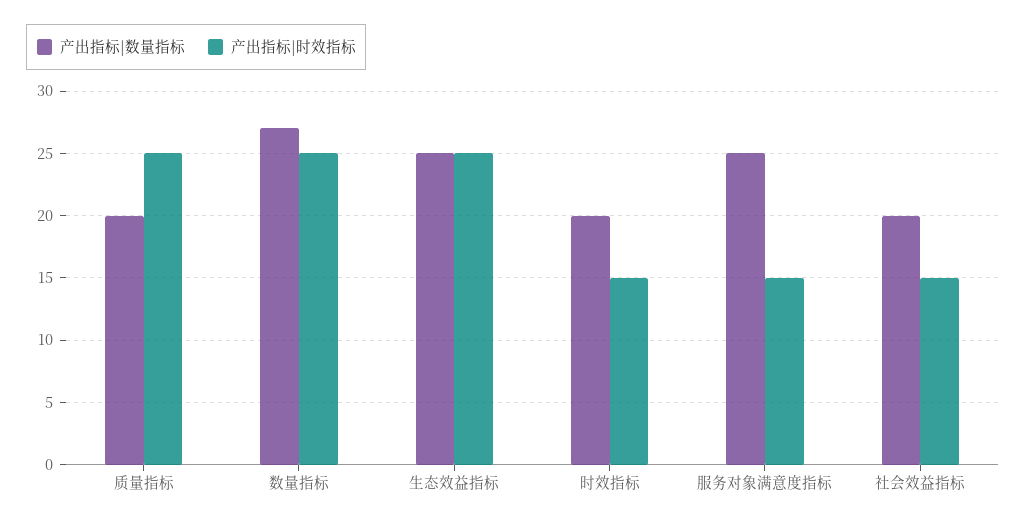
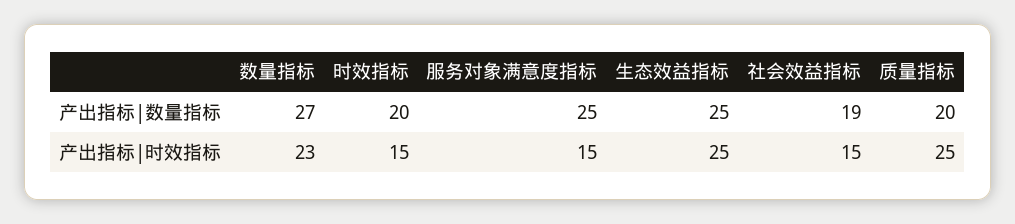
  {
    "产出指标|数量指标": {
      "质量指标": 20,
      "数量指标": 27,
      "生态效益指标": 25,
      "时效指标": 20,
      "服务对象满意度指标": 25,
-     "社会效益指标": 20
+     "社会效益指标": 19
    },
    "产出指标|时效指标": {
      "质量指标": 25,
-     "数量指标": 25,
+     "数量指标": 23,
      "生态效益指标": 25,
      "时效指标": 15,
      "服务对象满意度指标": 15,
      "社会效益指标": 15
    }
  }

